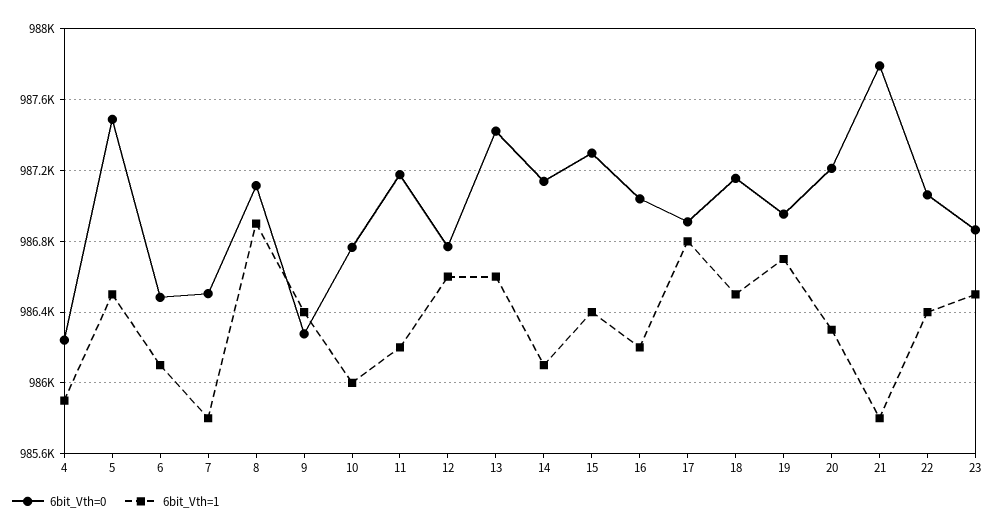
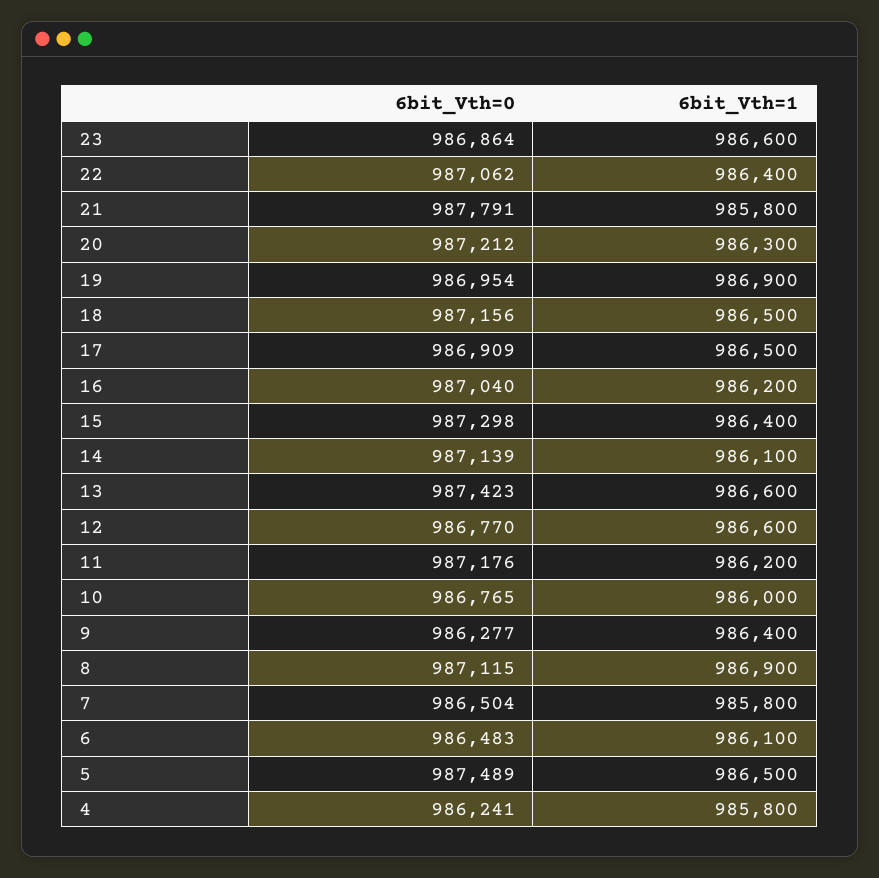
  {
    "6bit_Vth=0": {
      "4": 986241,
      "5": 987489,
      "6": 986483,
      "7": 986504,
      "8": 987115,
      "9": 986277,
      "10": 986765,
      "11": 987176,
      "12": 986770,
      "13": 987423,
      "14": 987139,
      "15": 987298,
      "16": 987040,
      "17": 986909,
      "18": 987156,
      "19": 986954,
      "20": 987212,
      "21": 987791,
      "22": 987062,
      "23": 986864
    },
    "6bit_Vth=1": {
-     "4": 985900,
+     "4": 985800,
      "5": 986500,
      "6": 986100,
      "7": 985800,
      "8": 986900,
      "9": 986400,
      "10": 986000,
      "11": 986200,
      "12": 986600,
      "13": 986600,
      "14": 986100,
      "15": 986400,
      "16": 986200,
-     "17": 986800,
+     "17": 986500,
      "18": 986500,
-     "19": 986700,
+     "19": 986900,
      "20": 986300,
      "21": 985800,
      "22": 986400,
-     "23": 986500
+     "23": 986600
    }
  }

